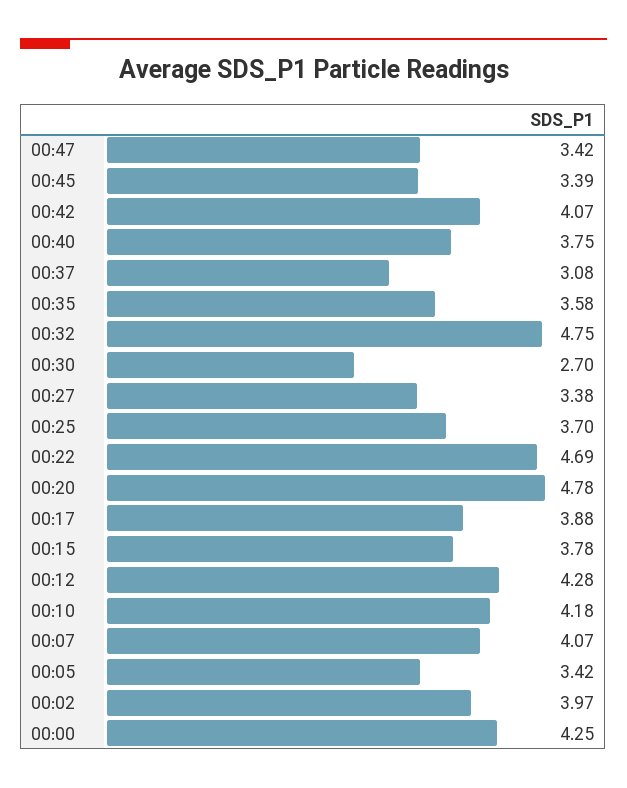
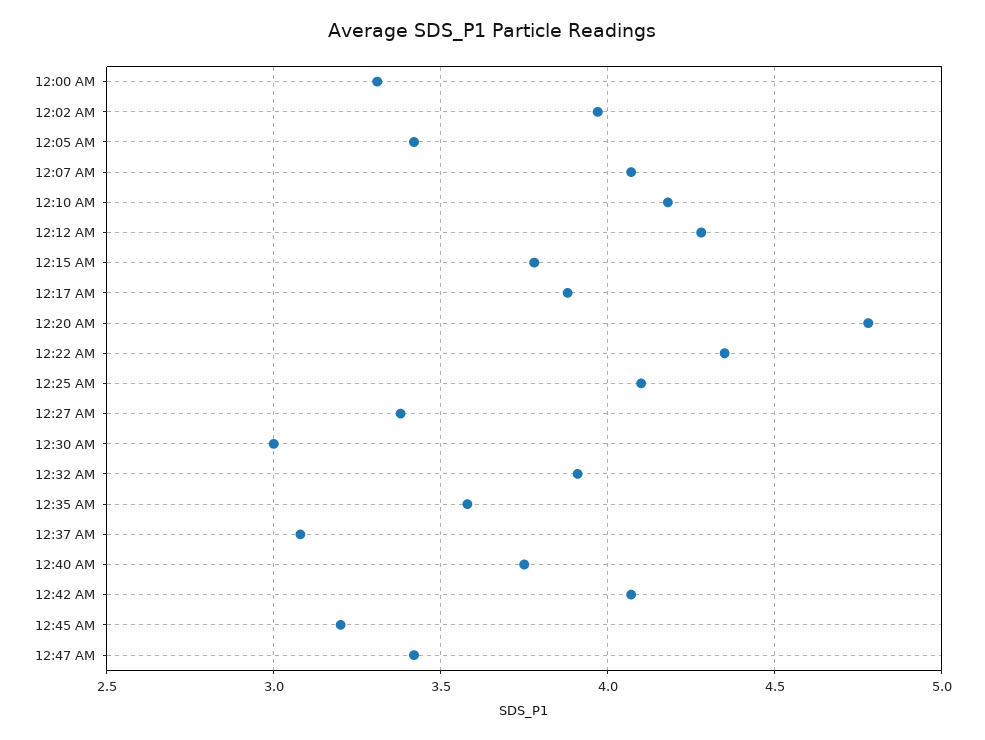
  {
    "00:47": 3.42,
-   "00:45": 3.39,
+   "00:45": 3.2,
    "00:42": 4.07,
    "00:40": 3.75,
    "00:37": 3.08,
    "00:35": 3.58,
-   "00:32": 4.75,
+   "00:32": 3.9,
-   "00:30": 2.7,
+   "00:30": 3,
    "00:27": 3.38,
-   "00:25": 3.7,
+   "00:25": 4.1,
-   "00:22": 4.69,
+   "00:22": 4.35,
    "00:20": 4.78,
    "00:17": 3.88,
    "00:15": 3.78,
    "00:12": 4.28,
    "00:10": 4.18,
    "00:07": 4.07,
    "00:05": 3.42,
    "00:02": 3.97,
-   "00:00": 4.25
+   "00:00": 3.3
  }

